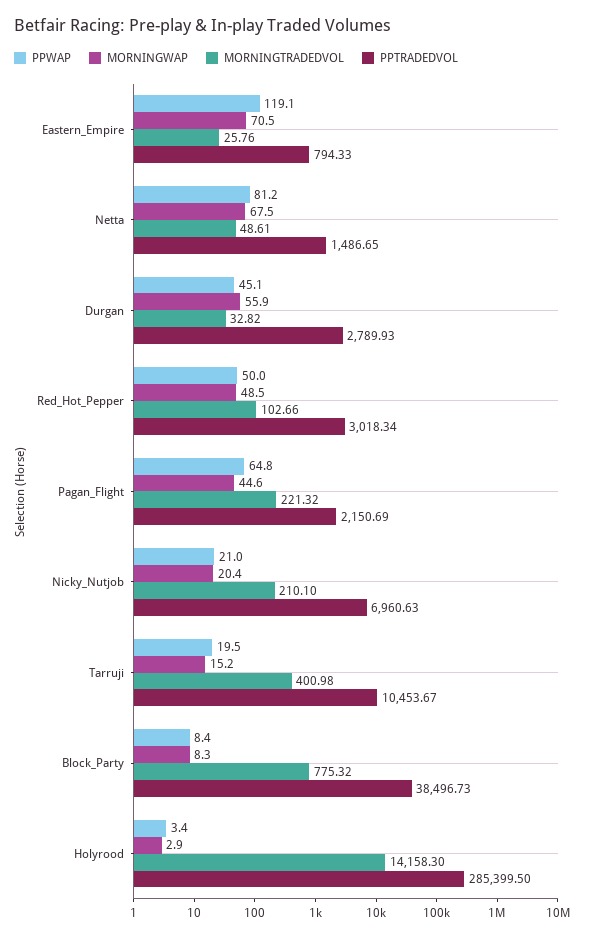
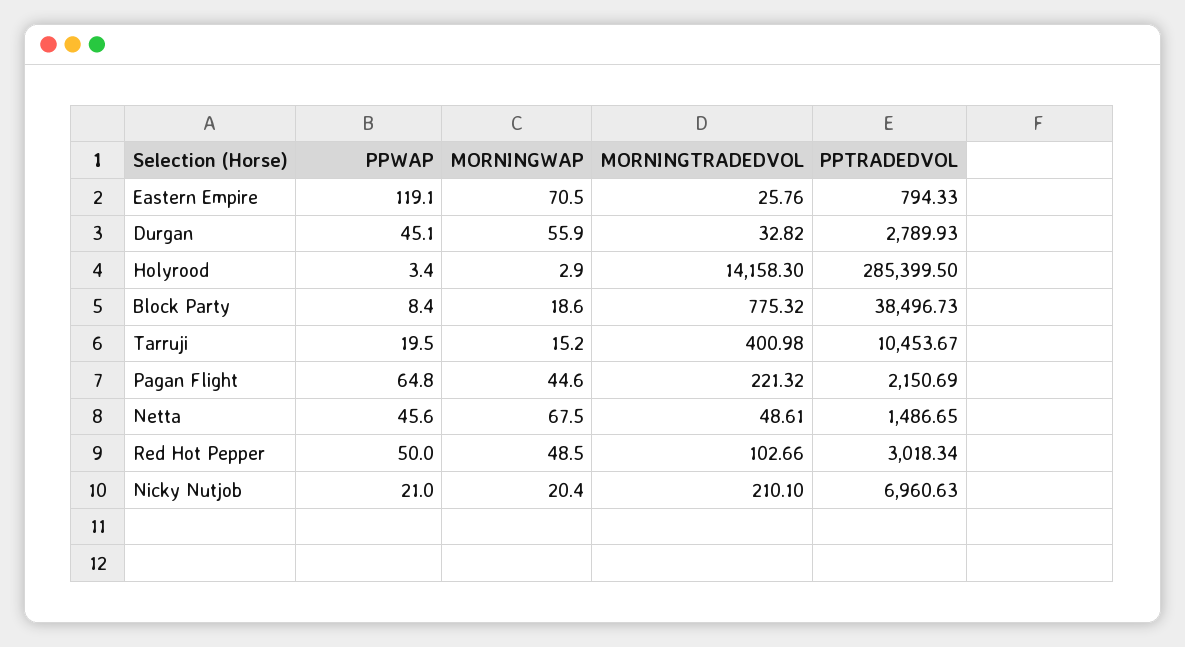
  {
    "PPWAP": {
      "Eastern_Empire": 119.1,
-     "Netta": 81.2,
+     "Netta": 45.6,
      "Durgan": 45.1,
      "Red_Hot_Pepper": 50,
      "Pagan_Flight": 64.8,
      "Nicky_Nutjob": 21,
      "Tarruji": 19.5,
      "Block_Party": 8.4,
      "Holyrood": 3.4
    },
    "MORNINGWAP": {
      "Eastern_Empire": 70.5,
      "Netta": 67.5,
      "Durgan": 55.9,
      "Red_Hot_Pepper": 48.5,
      "Pagan_Flight": 44.6,
      "Nicky_Nutjob": 20.4,
      "Tarruji": 15.2,
-     "Block_Party": 8.3,
+     "Block_Party": 18.6,
      "Holyrood": 2.9
    },
    "MORNINGTRADEDVOL": {
      "Eastern_Empire": 25.76,
      "Netta": 48.61,
      "Durgan": 32.82,
      "Red_Hot_Pepper": 102.66,
      "Pagan_Flight": 221.32,
      "Nicky_Nutjob": 210.1,
      "Tarruji": 400.98,
      "Block_Party": 775.32,
      "Holyrood": 14158.3
    },
    "PPTRADEDVOL": {
      "Eastern_Empire": 794.33,
      "Netta": 1486.65,
      "Durgan": 2789.93,
      "Red_Hot_Pepper": 3018.34,
      "Pagan_Flight": 2150.69,
      "Nicky_Nutjob": 6960.63,
      "Tarruji": 10453.67,
      "Block_Party": 38496.73,
      "Holyrood": 285399.5
    }
  }

